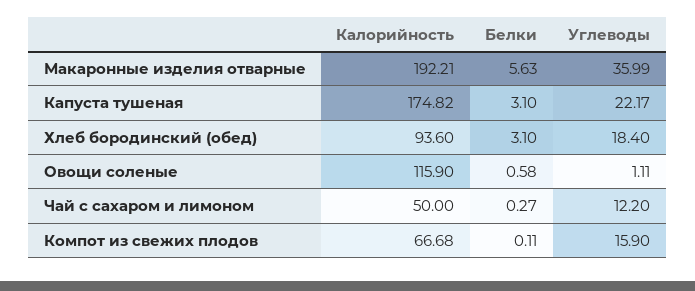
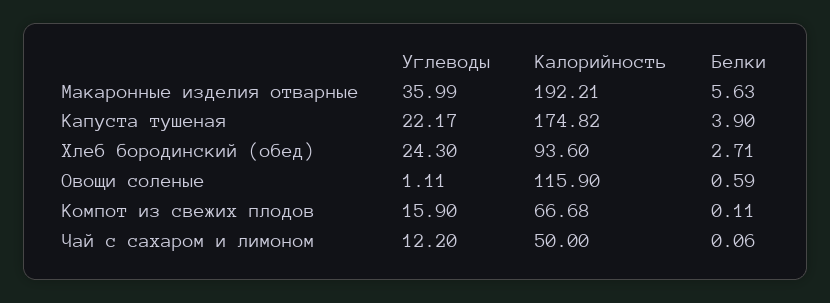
  {
    "Калорийность": {
      "Макаронные изделия отварные": 192.21,
      "Капуста тушеная": 174.82,
      "Хлеб бородинский (обед)": 93.6,
      "Овощи соленые": 115.9,
      "Чай с сахаром и лимоном": 50,
      "Компот из свежих плодов": 66.68
    },
    "Белки": {
      "Макаронные изделия отварные": 5.63,
-     "Капуста тушеная": 3.1,
+     "Капуста тушеная": 3.9,
-     "Хлеб бородинский (обед)": 3.1,
+     "Хлеб бородинский (обед)": 2.71,
-     "Овощи соленые": 0.58,
+     "Овощи соленые": 0.59,
-     "Чай с сахаром и лимоном": 0.27,
+     "Чай с сахаром и лимоном": 0.06,
      "Компот из свежих плодов": 0.11
    },
    "Углеводы": {
      "Макаронные изделия отварные": 35.99,
      "Капуста тушеная": 22.17,
-     "Хлеб бородинский (обед)": 18.4,
+     "Хлеб бородинский (обед)": 24.3,
      "Овощи соленые": 1.11,
      "Чай с сахаром и лимоном": 12.2,
      "Компот из свежих плодов": 15.9
    }
  }

